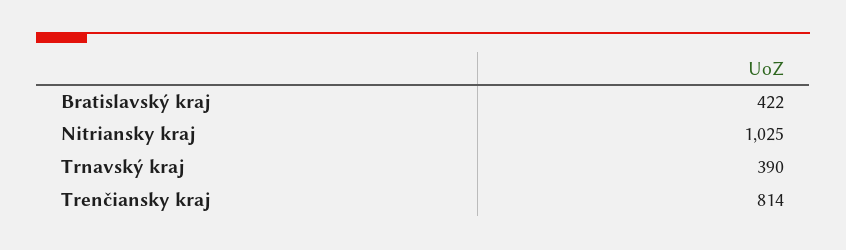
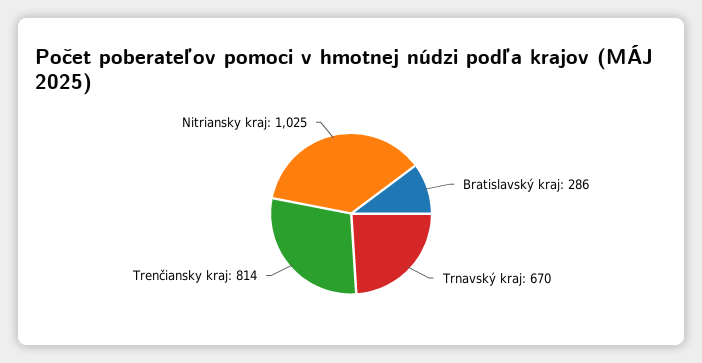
  {
-   "Bratislavský kraj": 422,
+   "Bratislavský kraj": 286,
    "Nitriansky kraj": 1025,
-   "Trnavský kraj": 390,
+   "Trnavský kraj": 670,
    "Trenčiansky kraj": 814
  }

